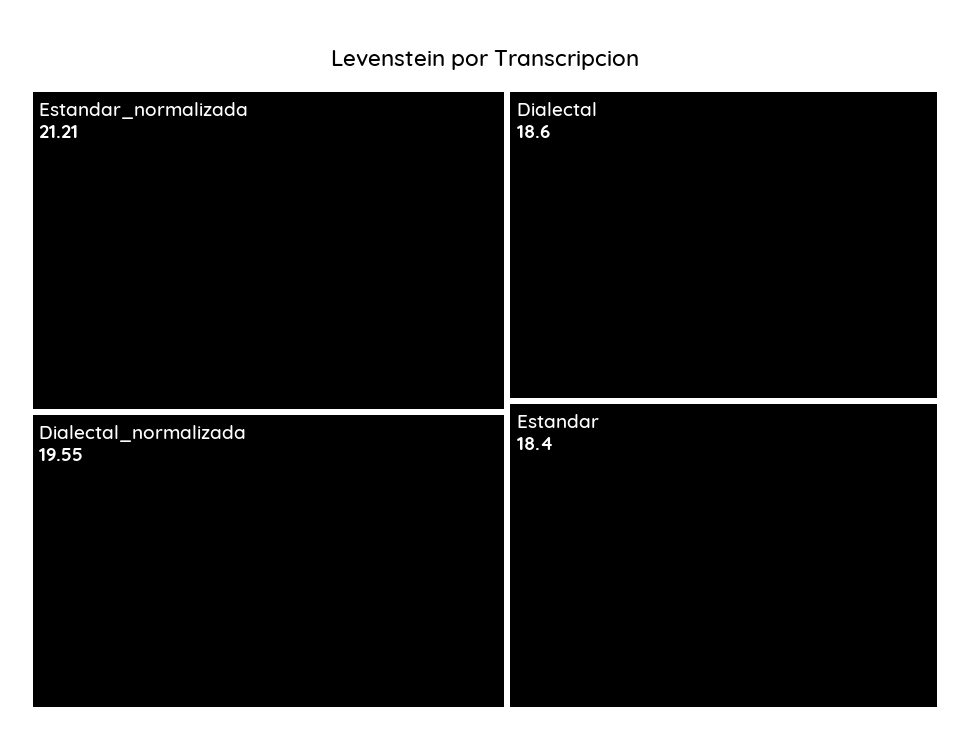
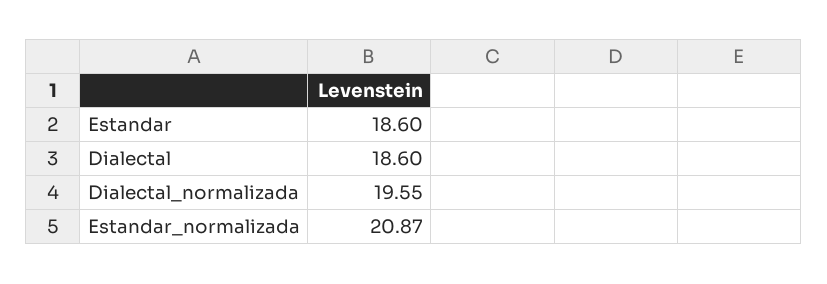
  {
-   "Estandar_normalizada": 21.21,
+   "Estandar_normalizada": 20.87,
    "Dialectal_normalizada": 19.55,
    "Dialectal": 18.6,
-   "Estandar": 18.4
+   "Estandar": 18.6
  }

